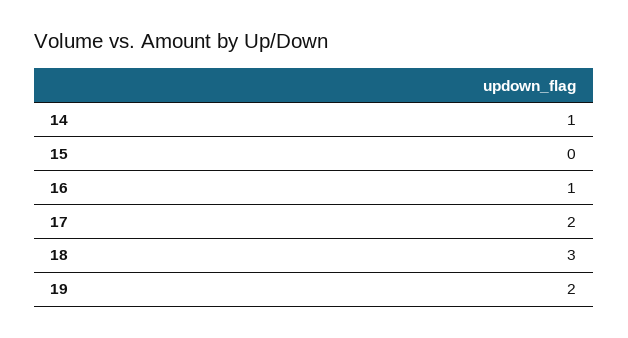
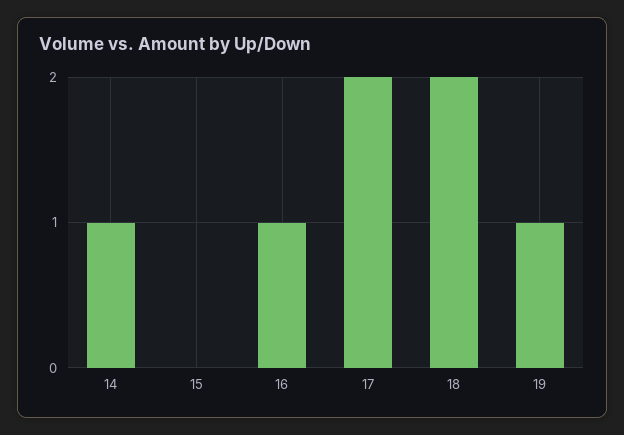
  {
    "14": 1,
    "15": 0,
    "16": 1,
    "17": 2,
-   "18": 3,
+   "18": 2,
-   "19": 2
+   "19": 1
  }

